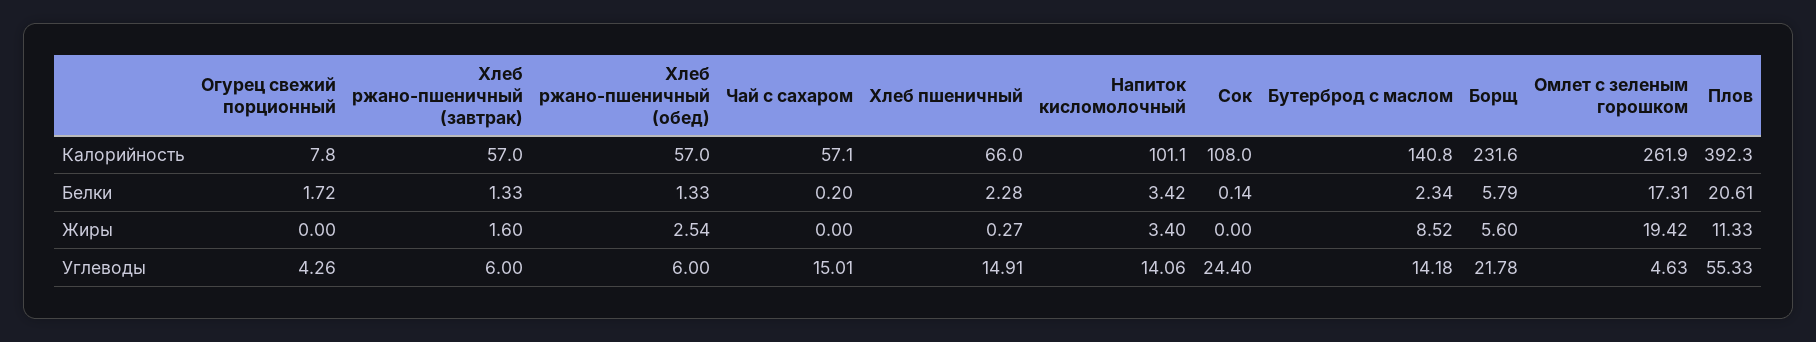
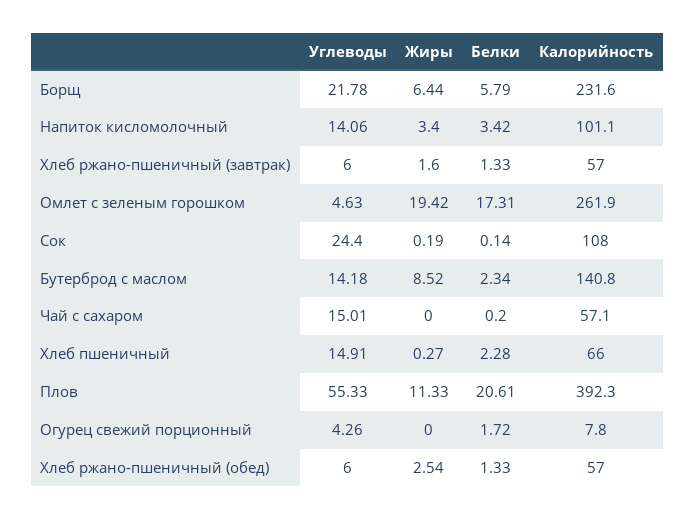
  {
    "Огурец свежий порционный": {
      "Калорийность": 7.8,
      "Белки": 1.72,
      "Жиры": 0,
      "Углеводы": 4.26
    },
    "Хлеб ржано-пшеничный (завтрак)": {
      "Калорийность": 57,
      "Белки": 1.33,
      "Жиры": 1.6,
      "Углеводы": 6
    },
    "Хлеб ржано-пшеничный (обед)": {
      "Калорийность": 57,
      "Белки": 1.33,
      "Жиры": 2.54,
      "Углеводы": 6
    },
    "Чай с сахаром": {
      "Калорийность": 57.1,
      "Белки": 0.2,
      "Жиры": 0,
      "Углеводы": 15.01
    },
    "Хлеб пшеничный": {
      "Калорийность": 66,
      "Белки": 2.28,
      "Жиры": 0.27,
      "Углеводы": 14.91
    },
    "Напиток кисломолочный": {
      "Калорийность": 101.1,
      "Белки": 3.42,
      "Жиры": 3.4,
      "Углеводы": 14.06
    },
    "Сок": {
      "Калорийность": 108,
      "Белки": 0.14,
-     "Жиры": 0,
+     "Жиры": 0.19,
      "Углеводы": 24.4
    },
    "Бутерброд с маслом": {
      "Калорийность": 140.8,
      "Белки": 2.34,
      "Жиры": 8.52,
      "Углеводы": 14.18
    },
    "Борщ": {
      "Калорийность": 231.6,
      "Белки": 5.79,
-     "Жиры": 5.6,
+     "Жиры": 6.44,
      "Углеводы": 21.78
    },
    "Омлет с зеленым горошком": {
      "Калорийность": 261.9,
      "Белки": 17.31,
      "Жиры": 19.42,
      "Углеводы": 4.63
    },
    "Плов": {
      "Калорийность": 392.3,
      "Белки": 20.61,
      "Жиры": 11.33,
      "Углеводы": 55.33
    }
  }

